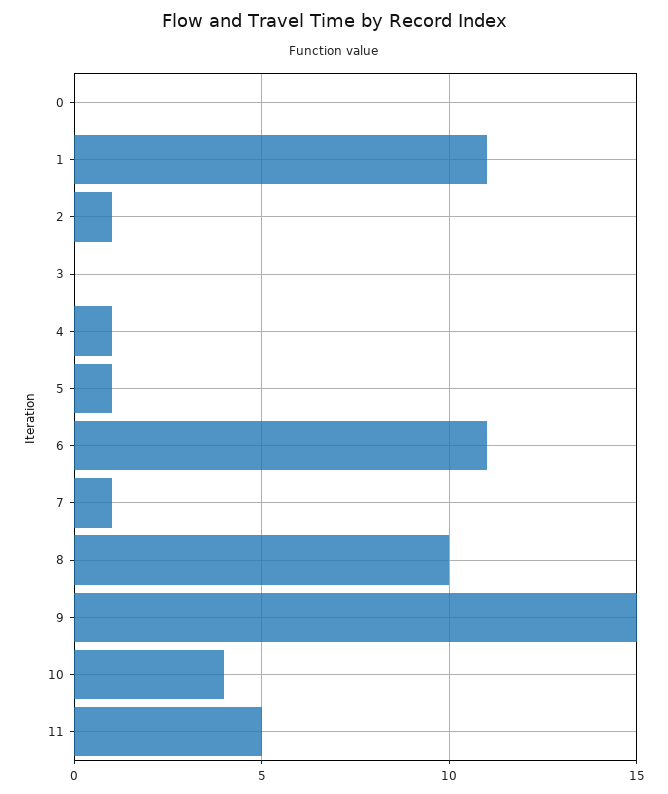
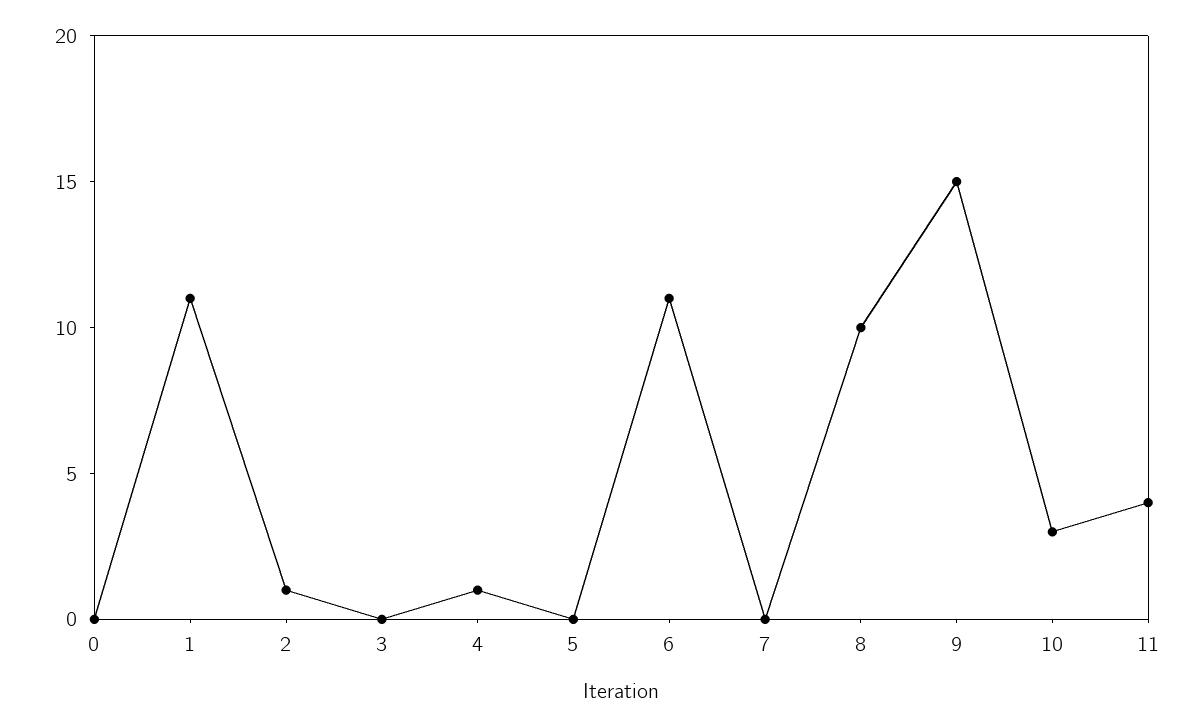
  {
    "0": 0,
    "1": 11,
    "2": 1,
    "3": 0,
    "4": 1,
-   "5": 1,
+   "5": 0,
    "6": 11,
-   "7": 1,
+   "7": 0,
    "8": 10,
    "9": 15,
-   "10": 4,
+   "10": 3,
-   "11": 5
+   "11": 4
  }

